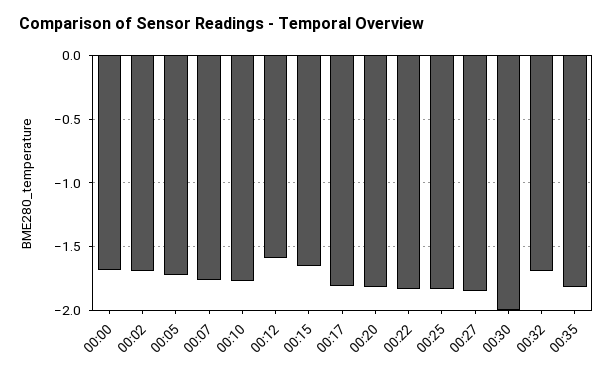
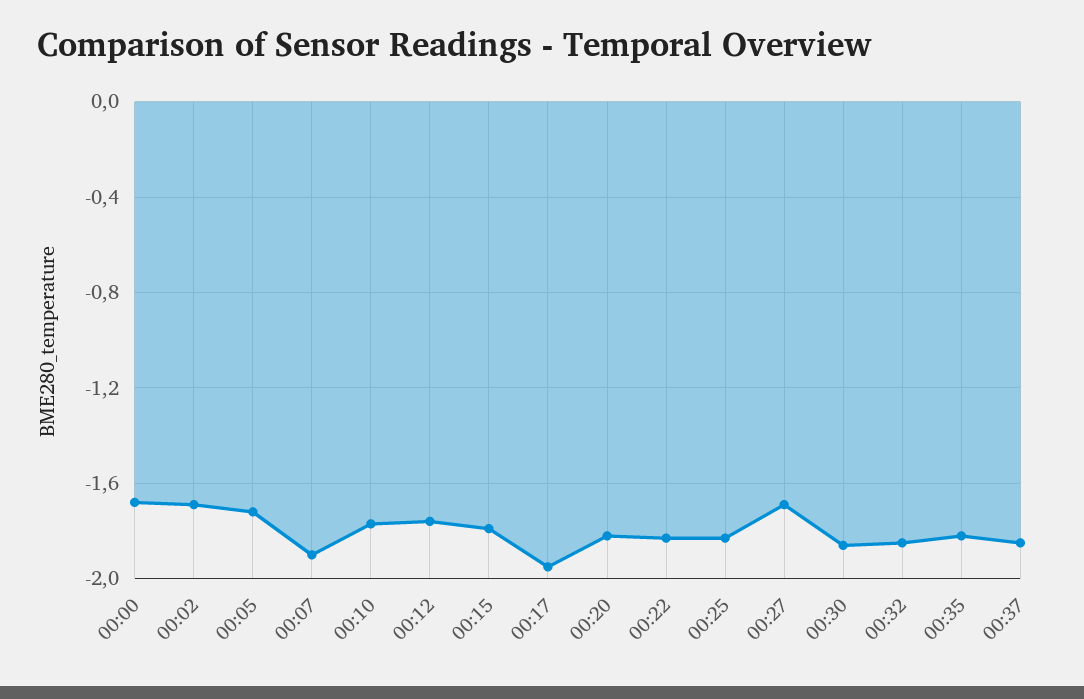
  {
    "00:00": -1.7,
    "00:02": -1.7,
    "00:05": -1.7,
-   "00:07": -1.75,
+   "00:07": -1.9,
    "00:10": -1.75,
-   "00:12": -1.6,
+   "00:12": -1.75,
-   "00:15": -1.65,
+   "00:15": -1.8,
-   "00:17": -1.8,
+   "00:17": -1.95,
    "00:20": -1.8,
    "00:22": -1.85,
    "00:25": -1.85,
-   "00:27": -1.85,
+   "00:27": -1.7,
-   "00:30": -2,
+   "00:30": -1.85,
-   "00:32": -1.7,
+   "00:32": -1.85,
-   "00:35": -1.8
+   "00:35": -1.8,
+   "00:37": -1.85
  }

